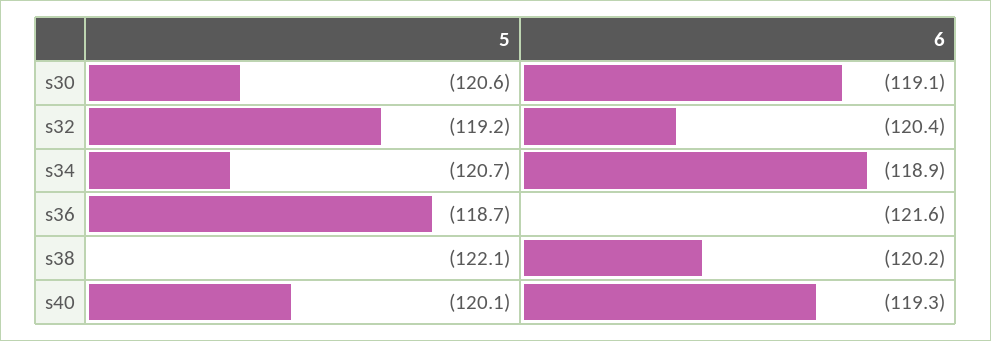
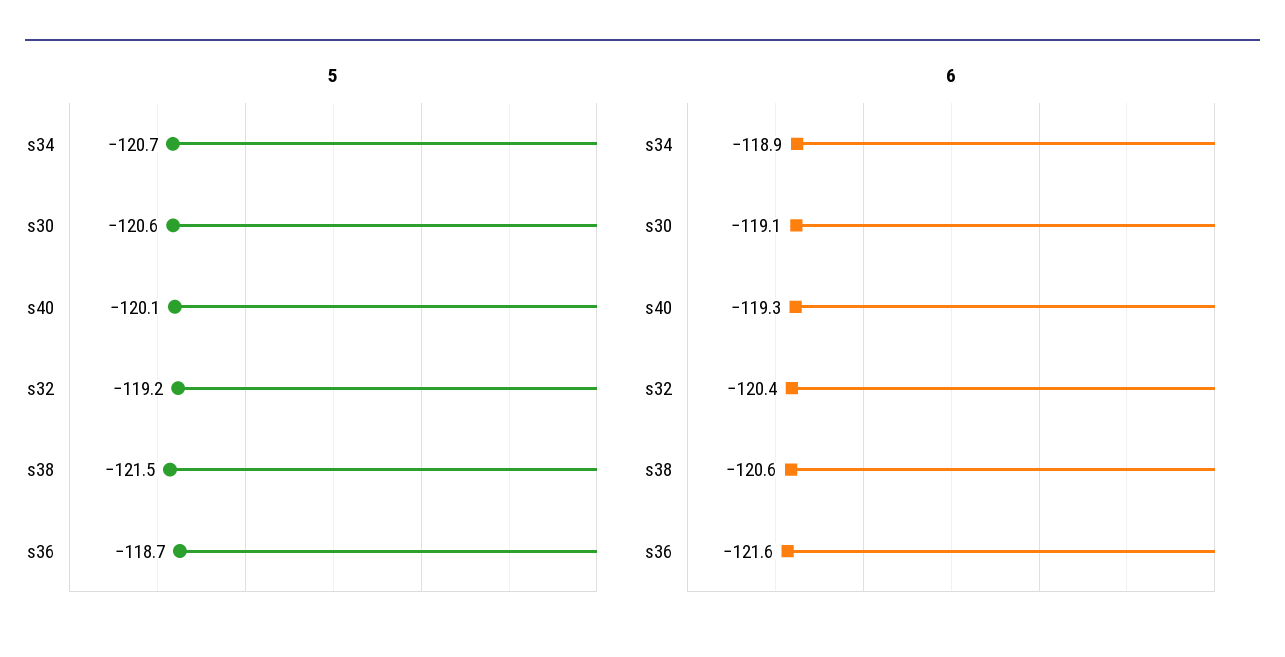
  {
    "5": {
      "s30": -120.6,
      "s32": -119.2,
      "s34": -120.7,
      "s36": -118.7,
-     "s38": -122.1,
+     "s38": -121.5,
      "s40": -120.1
    },
    "6": {
      "s30": -119.1,
      "s32": -120.4,
      "s34": -118.9,
      "s36": -121.6,
-     "s38": -120.2,
+     "s38": -120.6,
      "s40": -119.3
    }
  }

